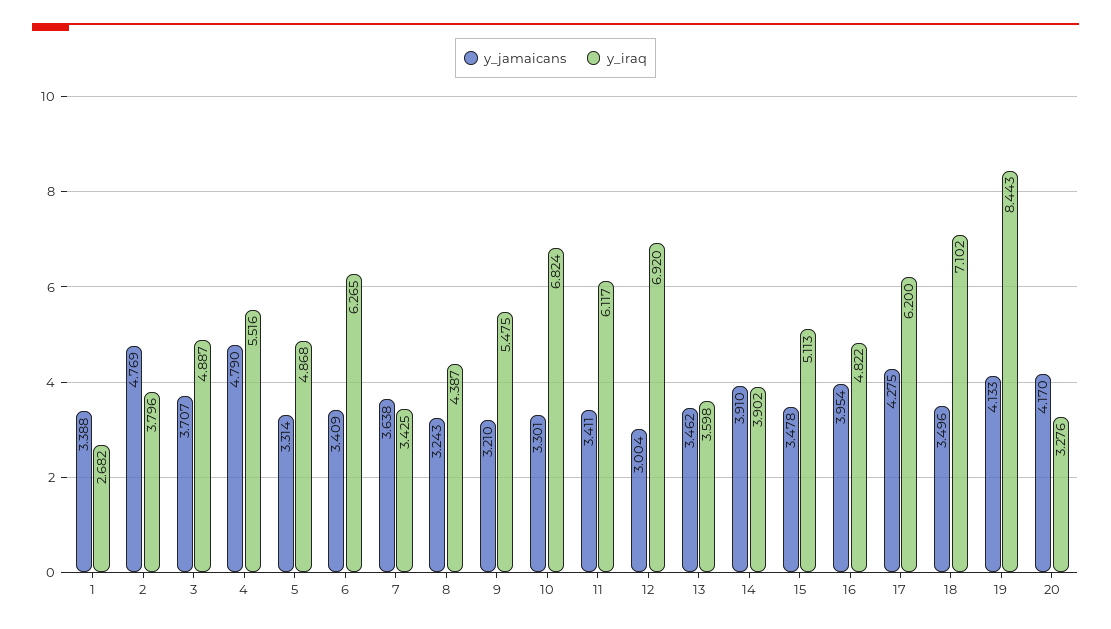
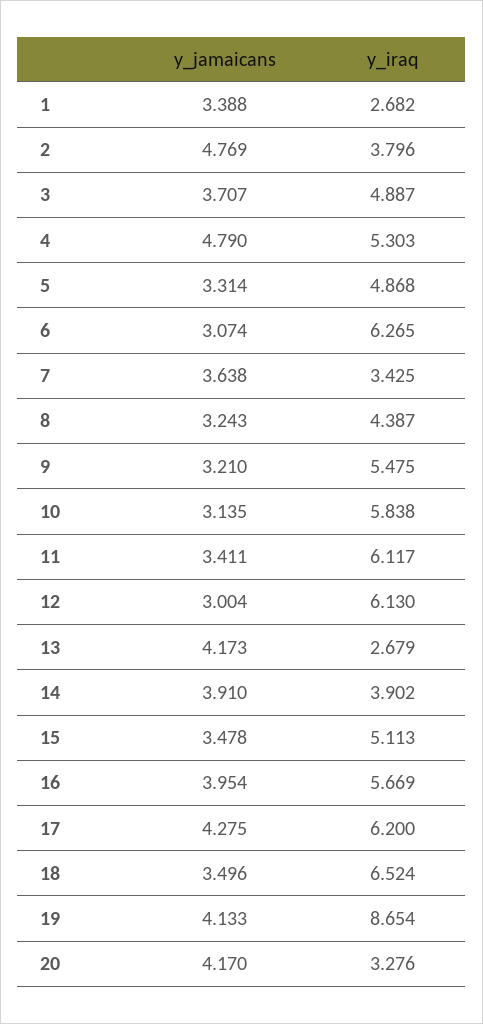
  {
    "y_jamaicans": {
      "1": 3.388,
      "2": 4.769,
      "3": 3.707,
      "4": 4.79,
      "5": 3.314,
-     "6": 3.409,
+     "6": 3.074,
      "7": 3.638,
      "8": 3.243,
      "9": 3.21,
-     "10": 3.301,
+     "10": 3.135,
      "11": 3.411,
      "12": 3.004,
-     "13": 3.462,
+     "13": 4.173,
      "14": 3.91,
      "15": 3.478,
      "16": 3.954,
      "17": 4.275,
      "18": 3.496,
      "19": 4.133,
      "20": 4.17
    },
    "y_iraq": {
      "1": 2.682,
      "2": 3.796,
      "3": 4.887,
-     "4": 5.516,
+     "4": 5.303,
      "5": 4.868,
      "6": 6.265,
      "7": 3.425,
      "8": 4.387,
      "9": 5.475,
-     "10": 6.824,
+     "10": 5.838,
      "11": 6.117,
-     "12": 6.92,
+     "12": 6.13,
-     "13": 3.598,
+     "13": 2.679,
      "14": 3.902,
      "15": 5.113,
-     "16": 4.822,
+     "16": 5.669,
      "17": 6.2,
-     "18": 7.102,
+     "18": 6.524,
-     "19": 8.443,
+     "19": 8.654,
      "20": 3.276
    }
  }

